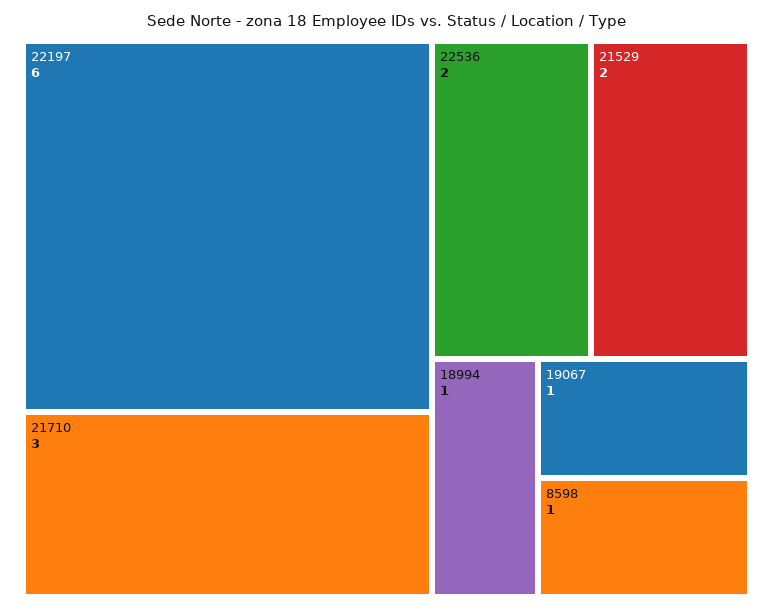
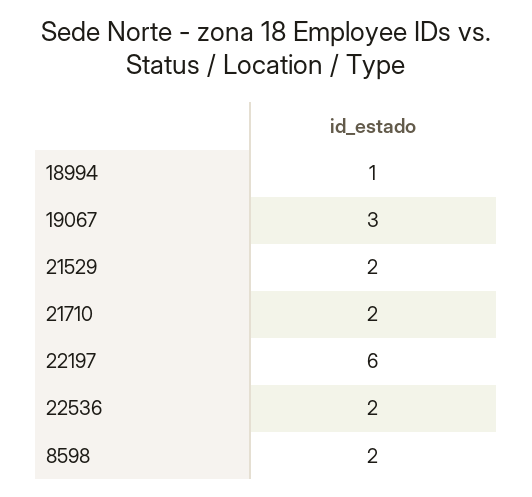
  {
    "22197": 6,
-   "21710": 3,
+   "21710": 2,
    "22536": 2,
    "21529": 2,
    "18994": 1,
-   "19067": 1,
+   "19067": 3,
-   "8598": 1
+   "8598": 2
  }

